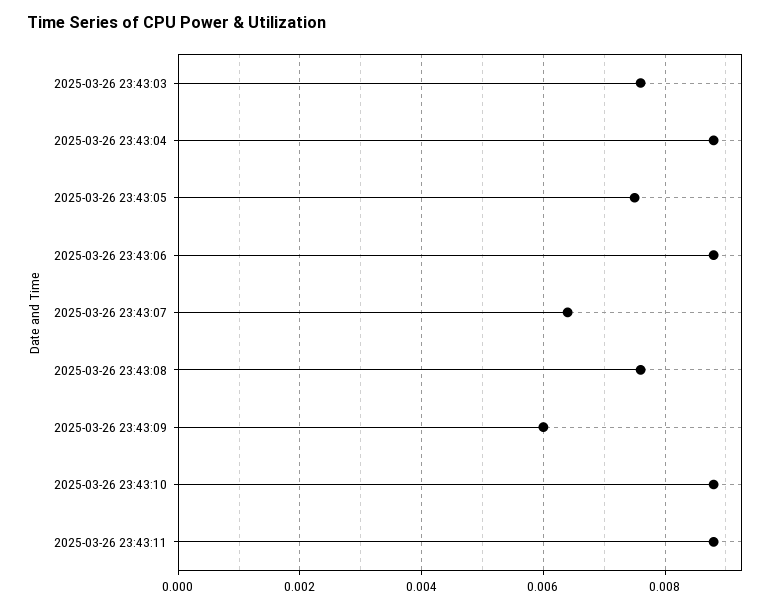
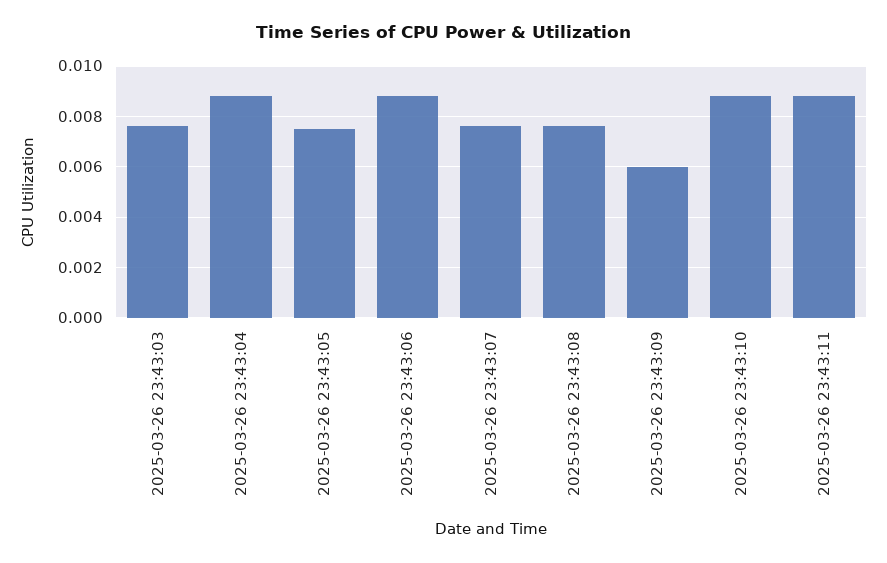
  {
    "2025-03-26 23:43:03": 0.0075,
    "2025-03-26 23:43:04": 0.009,
    "2025-03-26 23:43:05": 0.0075,
    "2025-03-26 23:43:06": 0.009,
-   "2025-03-26 23:43:07": 0.0065,
+   "2025-03-26 23:43:07": 0.0075,
    "2025-03-26 23:43:08": 0.0075,
    "2025-03-26 23:43:09": 0.006,
    "2025-03-26 23:43:10": 0.009,
    "2025-03-26 23:43:11": 0.009
  }

